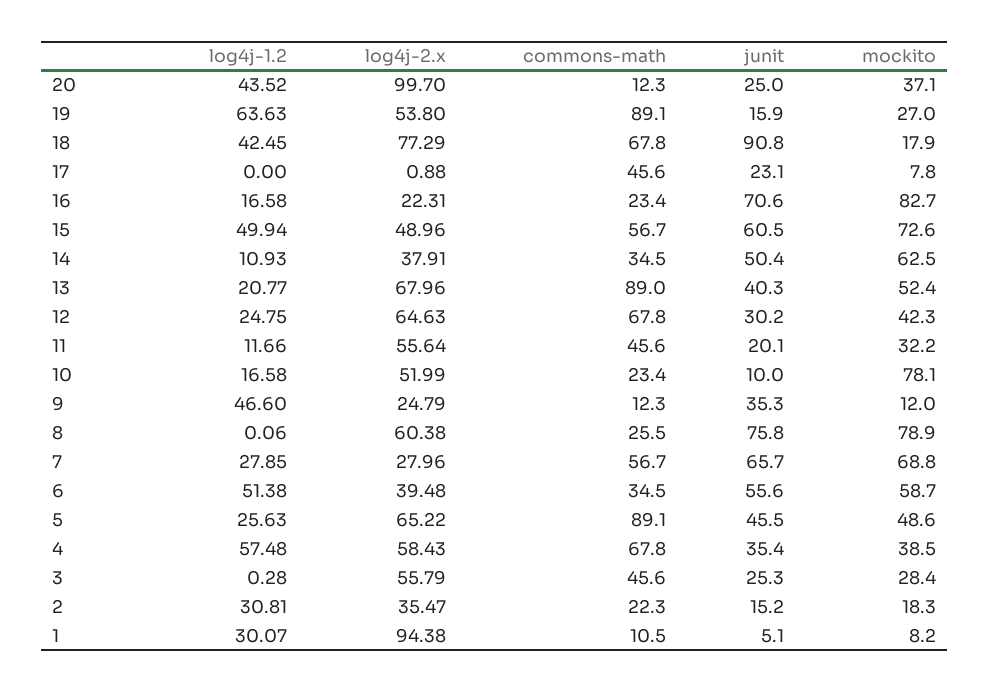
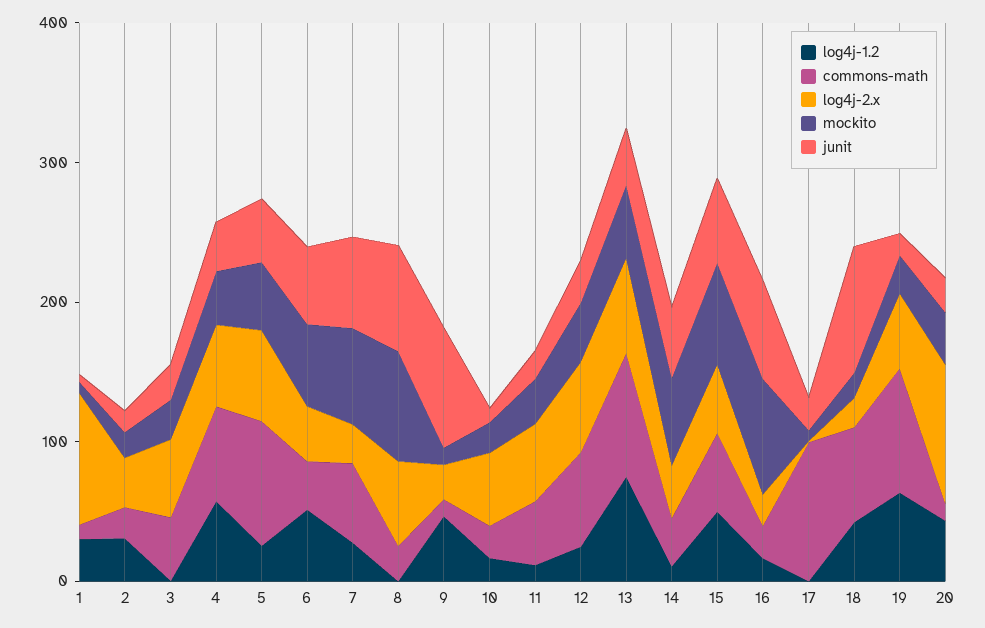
  {
    "log4j-1.2": {
      "20": 43.52,
      "19": 63.63,
      "18": 42.45,
      "17": 0,
      "16": 16.58,
      "15": 49.94,
      "14": 10.93,
-     "13": 20.77,
+     "13": 80,
      "12": 24.75,
      "11": 11.66,
      "10": 16.58,
      "9": 46.6,
      "8": 0.06,
      "7": 27.85,
      "6": 51.38,
      "5": 25.63,
      "4": 57.48,
      "3": 0.28,
      "2": 30.81,
      "1": 30.07
    },
    "log4j-2.x": {
      "20": 99.7,
      "19": 53.8,
-     "18": 77.29,
+     "18": 20,
      "17": 0.88,
      "16": 22.31,
      "15": 48.96,
      "14": 37.91,
      "13": 67.96,
      "12": 64.63,
      "11": 55.64,
      "10": 51.99,
      "9": 24.79,
      "8": 60.38,
      "7": 27.96,
      "6": 39.48,
      "5": 65.22,
      "4": 58.43,
      "3": 55.79,
      "2": 35.47,
      "1": 94.38
    },
    "commons-math": {
      "20": 12.3,
      "19": 89.1,
      "18": 67.8,
-     "17": 45.6,
+     "17": 100,
      "16": 23.4,
      "15": 56.7,
      "14": 34.5,
      "13": 89,
      "12": 67.8,
      "11": 45.6,
      "10": 23.4,
      "9": 12.3,
      "8": 25.5,
      "7": 56.7,
      "6": 34.5,
      "5": 89.1,
      "4": 67.8,
      "3": 45.6,
      "2": 22.3,
      "1": 10.5
    },
    "junit": {
      "20": 25,
      "19": 15.9,
      "18": 90.8,
      "17": 23.1,
      "16": 70.6,
      "15": 60.5,
      "14": 50.4,
      "13": 40.3,
      "12": 30.2,
      "11": 20.1,
      "10": 10,
-     "9": 35.3,
+     "9": 80,
      "8": 75.8,
      "7": 65.7,
      "6": 55.6,
      "5": 45.5,
      "4": 35.4,
      "3": 25.3,
      "2": 15.2,
      "1": 5.1
    },
    "mockito": {
      "20": 37.1,
      "19": 27,
      "18": 17.9,
      "17": 7.8,
      "16": 82.7,
      "15": 72.6,
      "14": 62.5,
      "13": 52.4,
      "12": 42.3,
      "11": 32.2,
-     "10": 78.1,
+     "10": 20,
      "9": 12,
      "8": 78.9,
      "7": 68.8,
      "6": 58.7,
      "5": 48.6,
      "4": 38.5,
      "3": 28.4,
      "2": 18.3,
      "1": 8.2
    }
  }

